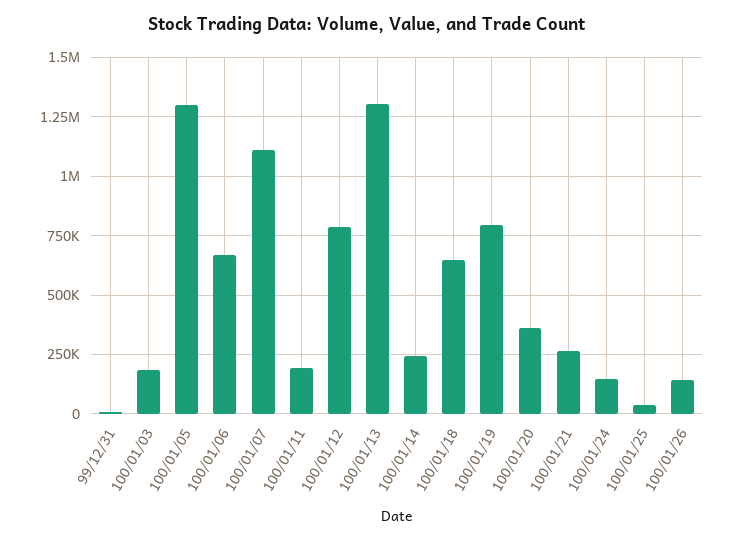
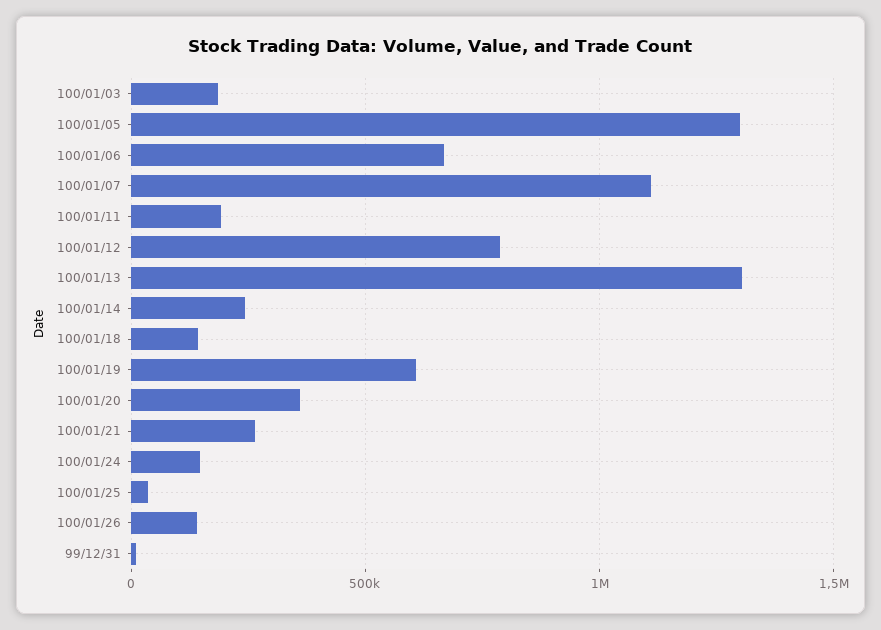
  {
    "99/12/31": 0,
    "100/01/03": 200000,
    "100/01/05": 1300000,
    "100/01/06": 650000,
    "100/01/07": 1100000,
    "100/01/11": 200000,
    "100/01/12": 800000,
    "100/01/13": 1300000,
    "100/01/14": 250000,
-   "100/01/18": 650000,
+   "100/01/18": 150000,
-   "100/01/19": 800000,
+   "100/01/19": 600000,
    "100/01/20": 350000,
    "100/01/21": 250000,
    "100/01/24": 150000,
    "100/01/25": 50000,
    "100/01/26": 150000
  }

